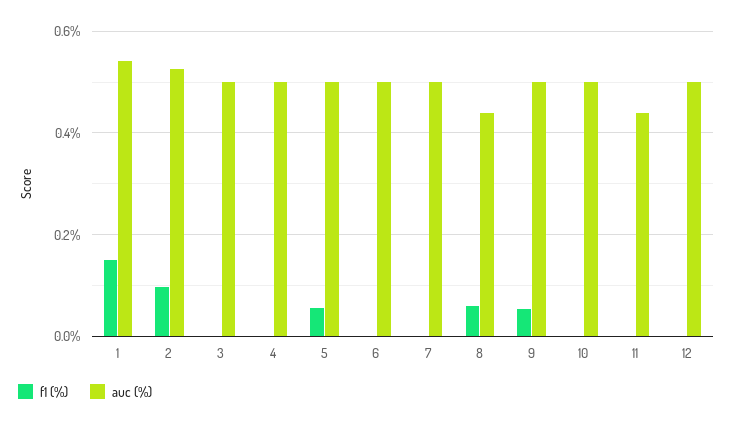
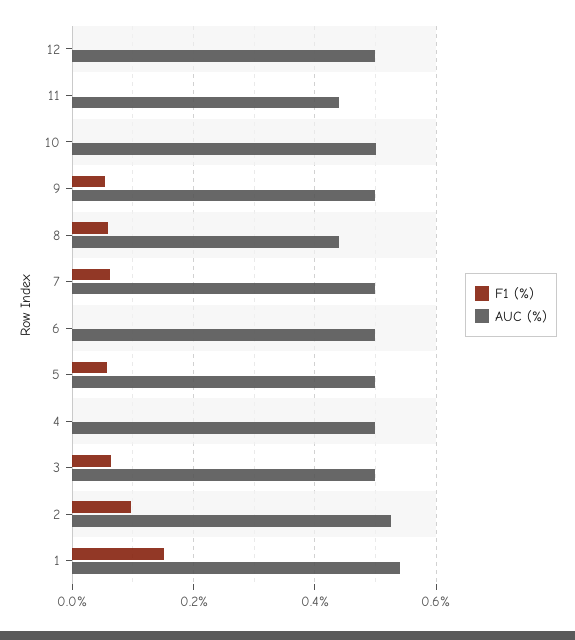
  {
    "f1 (%)": {
      "1": 0.16,
      "2": 0.1,
-     "3": 0,
+     "3": 0.06,
      "4": 0,
      "5": 0.06,
      "6": 0,
-     "7": 0,
+     "7": 0.06,
      "8": 0.06,
      "9": 0.06,
      "10": 0,
      "11": 0,
      "12": 0
    },
    "auc (%)": {
      "1": 0.54,
      "2": 0.52,
      "3": 0.5,
      "4": 0.5,
      "5": 0.5,
      "6": 0.5,
      "7": 0.5,
      "8": 0.44,
      "9": 0.5,
      "10": 0.5,
      "11": 0.44,
      "12": 0.5
    }
  }

